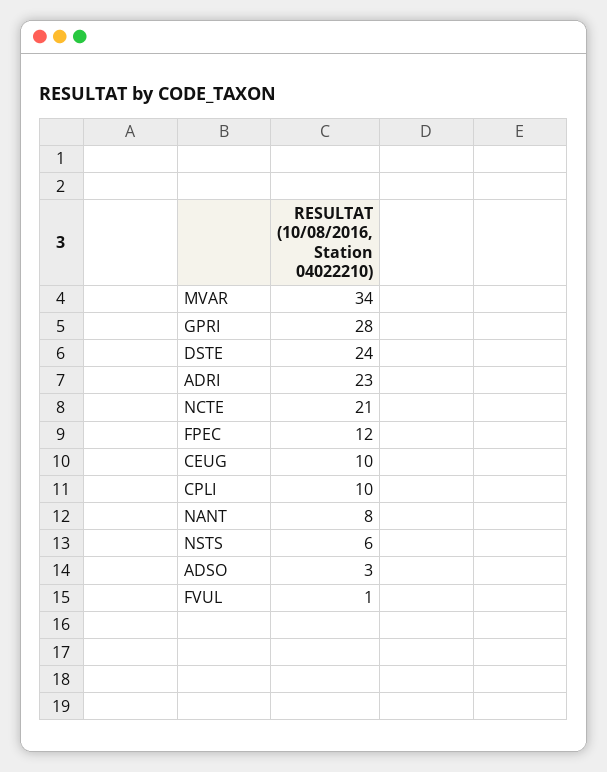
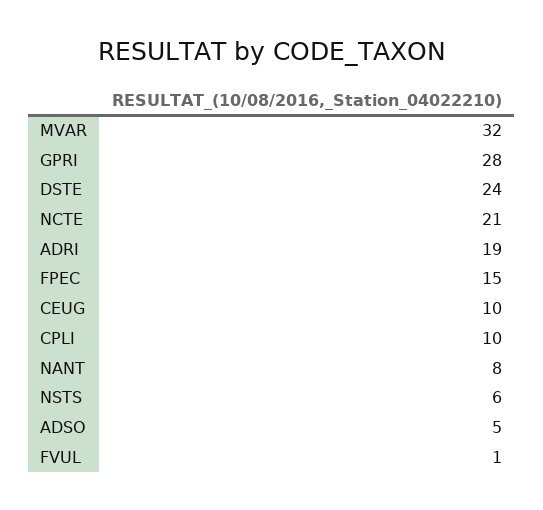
  {
-   "MVAR": 34,
+   "MVAR": 32,
    "GPRI": 28,
    "DSTE": 24,
-   "ADRI": 23,
+   "ADRI": 19,
    "NCTE": 21,
-   "FPEC": 12,
+   "FPEC": 15,
    "CEUG": 10,
    "CPLI": 10,
    "NANT": 8,
    "NSTS": 6,
-   "ADSO": 3,
+   "ADSO": 5,
    "FVUL": 1
  }

